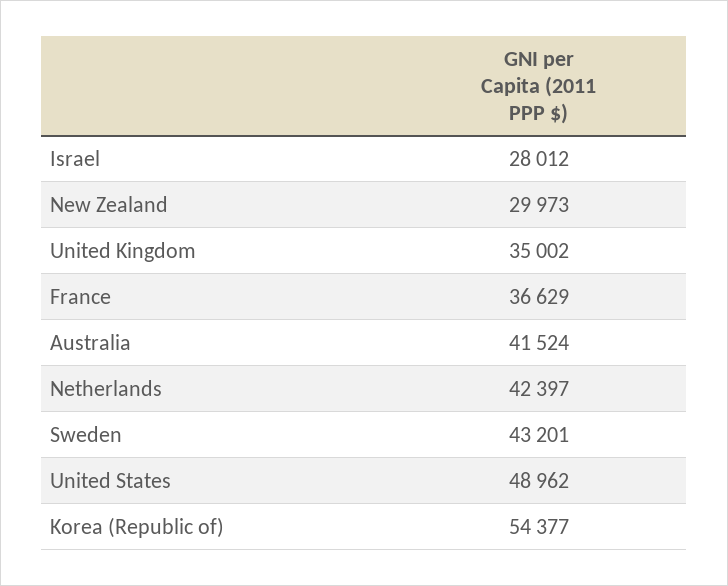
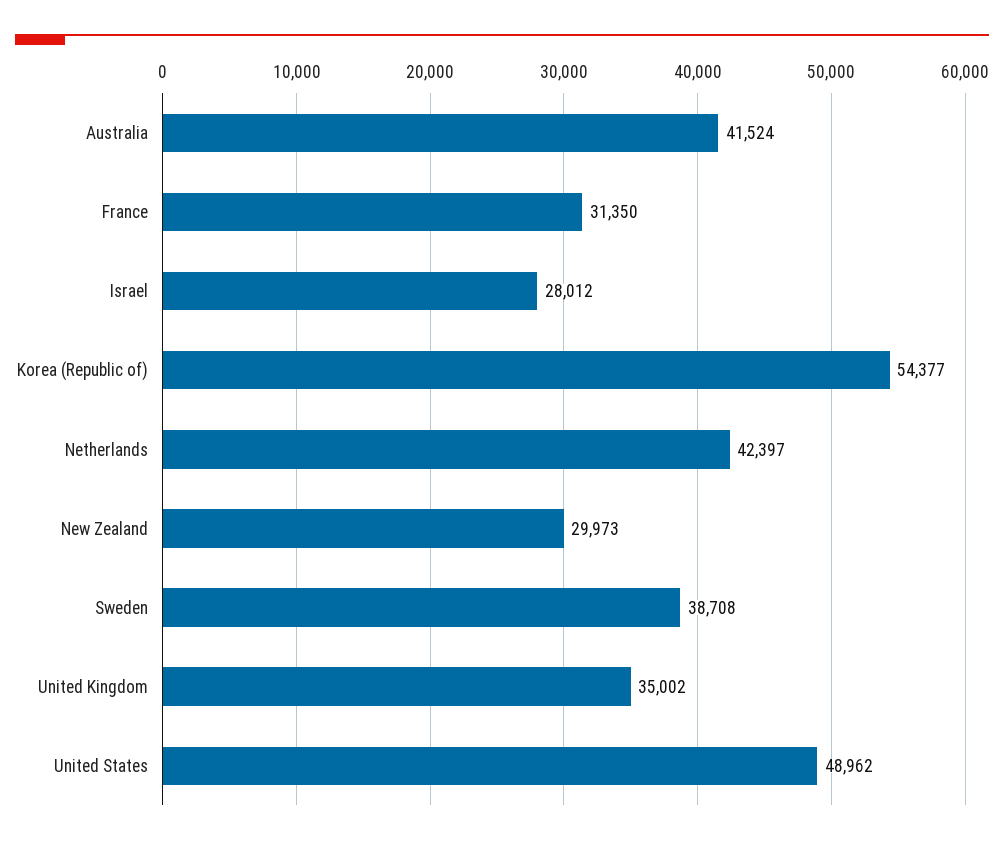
  {
    "Israel": 28012,
    "New Zealand": 29973,
    "United Kingdom": 35002,
-   "France": 36629,
+   "France": 31350,
    "Australia": 41524,
    "Netherlands": 42397,
-   "Sweden": 43201,
+   "Sweden": 38708,
    "United States": 48962,
    "Korea (Republic of)": 54377
  }

